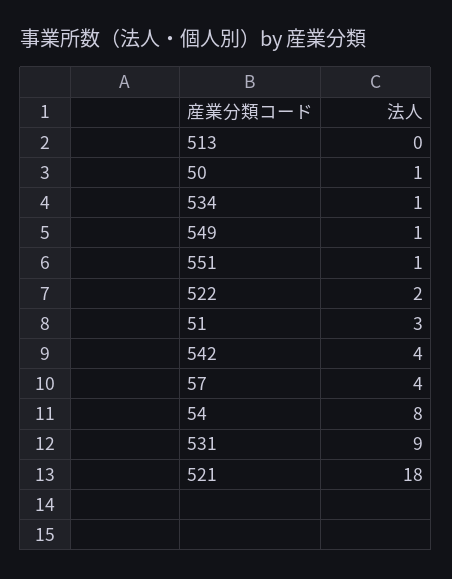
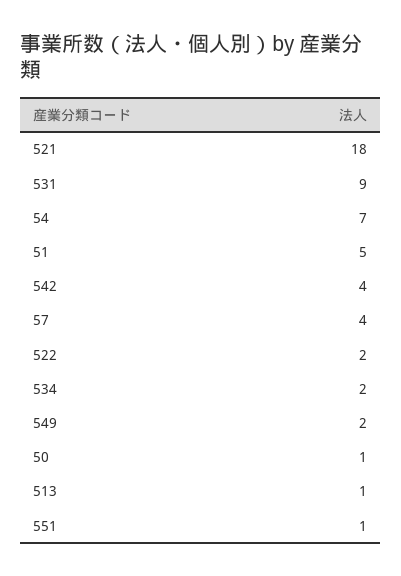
  {
-   "513": 0,
+   "513": 1,
    "50": 1,
-   "534": 1,
+   "534": 2,
-   "549": 1,
+   "549": 2,
    "551": 1,
    "522": 2,
-   "51": 3,
+   "51": 5,
    "542": 4,
    "57": 4,
-   "54": 8,
+   "54": 7,
    "531": 9,
    "521": 18
  }

